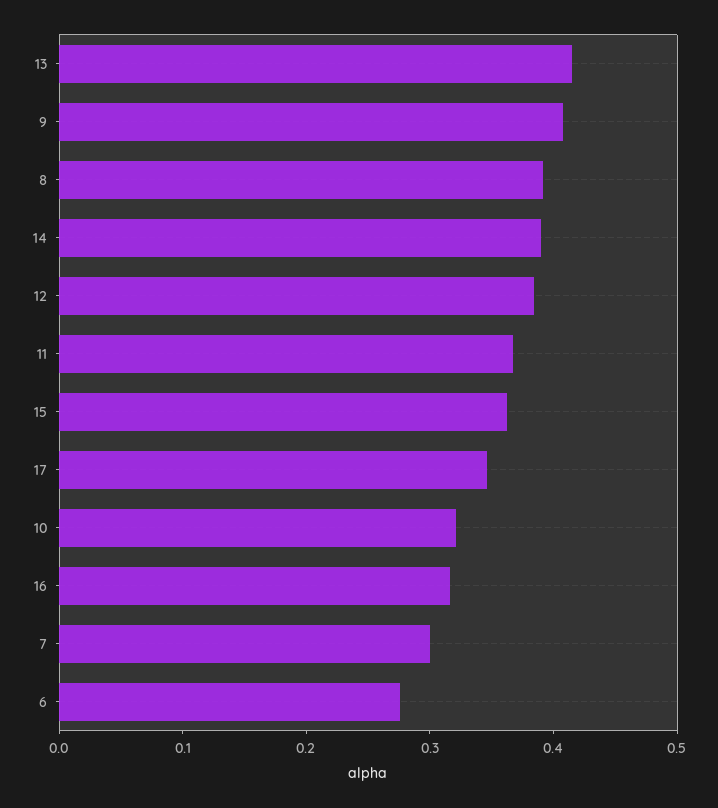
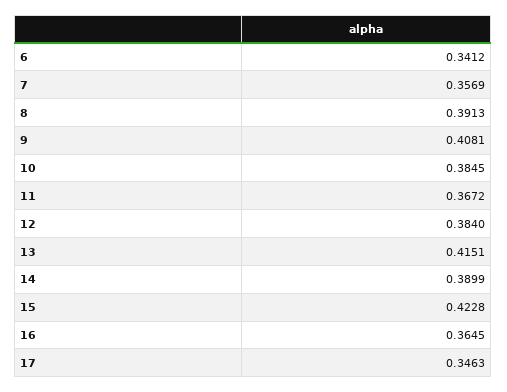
  {
    "13": 0.4151,
    "9": 0.4081,
    "8": 0.3913,
    "14": 0.3899,
    "12": 0.384,
    "11": 0.3672,
-   "15": 0.36,
+   "15": 0.4228,
    "17": 0.3463,
-   "10": 0.32,
+   "10": 0.3845,
-   "16": 0.32,
+   "16": 0.3645,
-   "7": 0.3,
+   "7": 0.3569,
-   "6": 0.28
+   "6": 0.3412
  }

